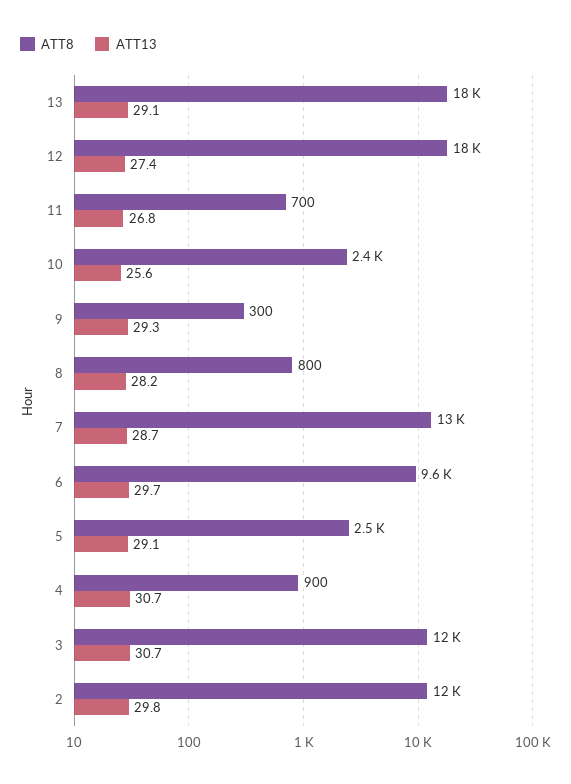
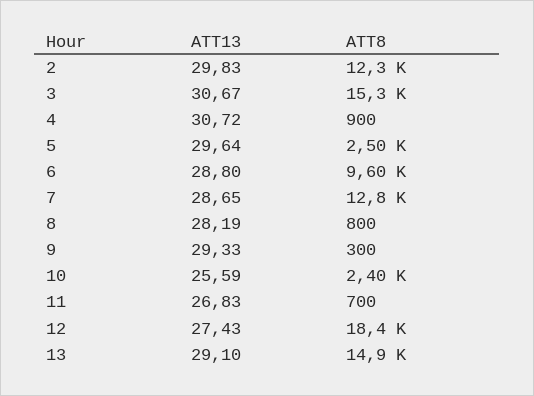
  {
    "ATT8": {
-     "13": 18000,
+     "13": 14900,
      "12": 18400,
      "11": 700,
      "10": 2400,
      "9": 300,
      "8": 800,
      "7": 12800,
      "6": 9600,
      "5": 2500,
      "4": 900,
-     "3": 12000,
+     "3": 15300,
      "2": 12300
    },
    "ATT13": {
      "13": 29.1,
      "12": 27.43,
      "11": 26.83,
      "10": 25.59,
      "9": 29.33,
      "8": 28.19,
      "7": 28.65,
-     "6": 29.7,
+     "6": 28.8,
-     "5": 29.1,
+     "5": 29.64,
      "4": 30.72,
      "3": 30.67,
      "2": 29.83
    }
  }

